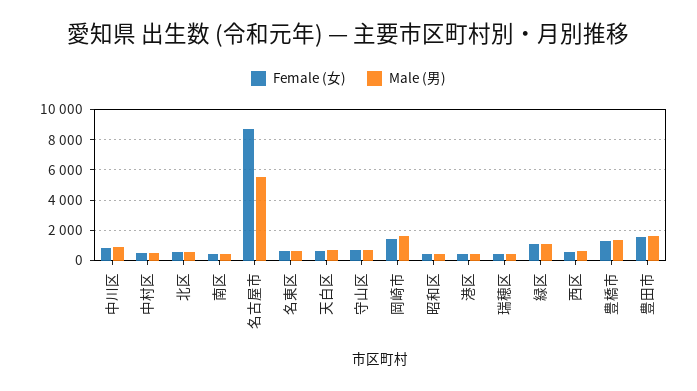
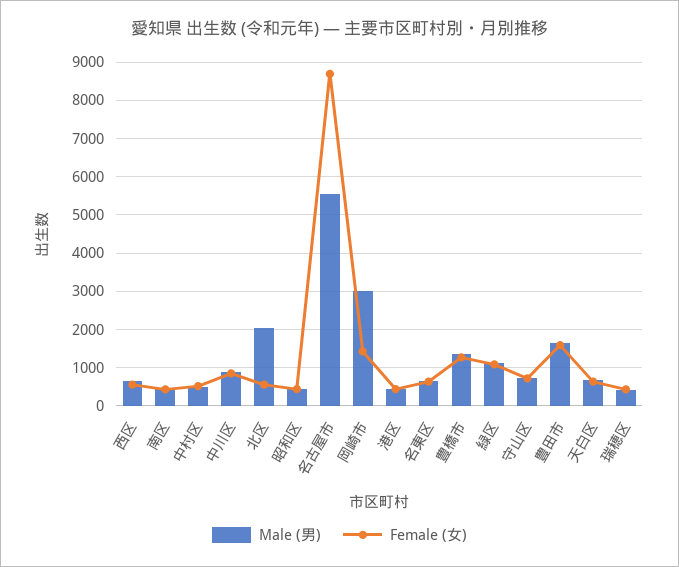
  {
    "Female (女)": {
      "中川区": 800,
      "中村区": 600,
      "北区": 600,
      "南区": 400,
      "名古屋市": 8600,
      "名東区": 600,
      "天白区": 600,
      "守山区": 800,
      "岡崎市": 1400,
      "昭和区": 400,
      "港区": 400,
      "瑞穂区": 400,
      "緑区": 1000,
      "西区": 600,
      "豊橋市": 1200,
      "豊田市": 1600
    },
    "Male (男)": {
      "中川区": 800,
      "中村区": 600,
-     "北区": 500,
+     "北区": 2000,
      "南区": 400,
      "名古屋市": 5600,
      "名東区": 600,
      "天白区": 600,
      "守山区": 800,
-     "岡崎市": 1500,
+     "岡崎市": 3000,
      "昭和区": 400,
      "港区": 400,
      "瑞穂区": 400,
      "緑区": 1200,
      "西区": 600,
      "豊橋市": 1400,
      "豊田市": 1600
    }
  }

